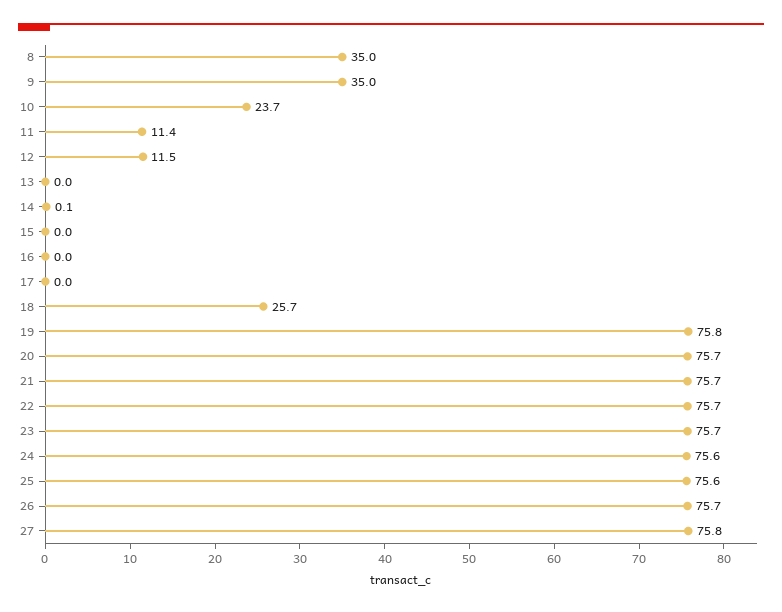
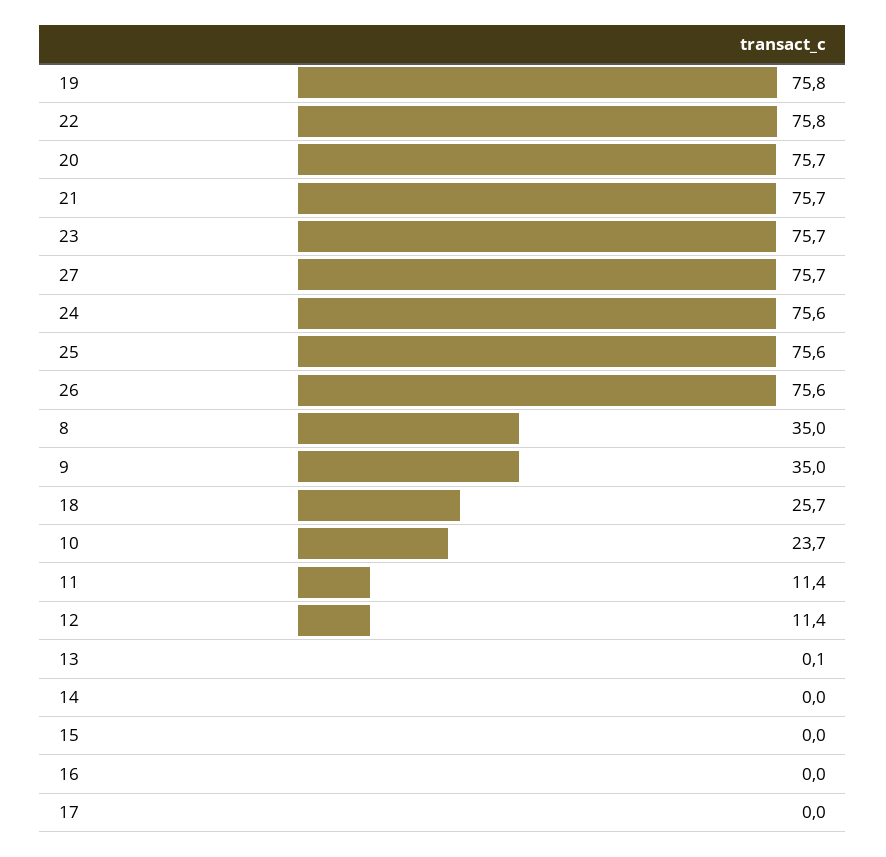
  {
    "8": 35,
    "9": 35,
    "10": 23.7,
    "11": 11.4,
-   "12": 11.5,
+   "12": 11.4,
-   "13": 0,
+   "13": 0.1,
-   "14": 0.1,
+   "14": 0,
    "15": 0,
    "16": 0,
    "17": 0,
    "18": 25.7,
    "19": 75.8,
    "20": 75.7,
    "21": 75.7,
-   "22": 75.7,
+   "22": 75.8,
    "23": 75.7,
    "24": 75.6,
    "25": 75.6,
-   "26": 75.7,
+   "26": 75.6,
-   "27": 75.8
+   "27": 75.7
  }

